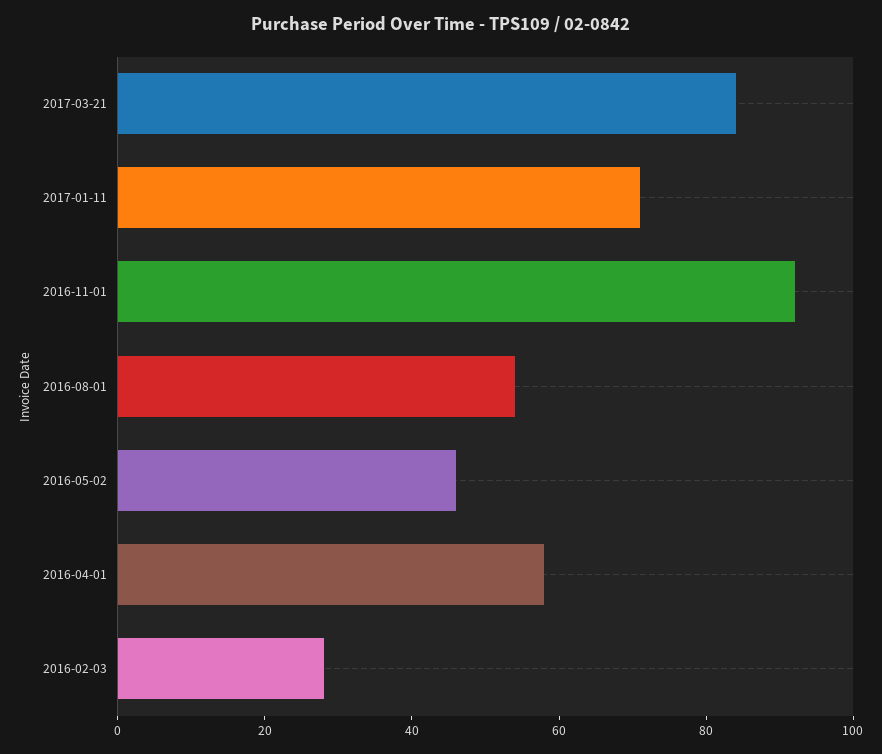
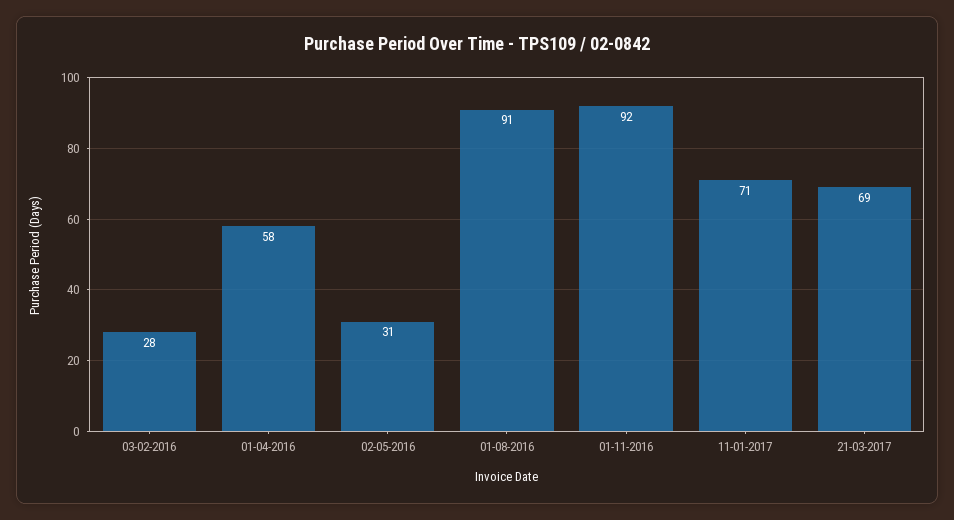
  {
-   "2017-03-21": 85,
+   "2017-03-21": 69,
    "2017-01-11": 71,
    "2016-11-01": 92,
-   "2016-08-01": 55,
+   "2016-08-01": 91,
-   "2016-05-02": 45,
+   "2016-05-02": 31,
    "2016-04-01": 58,
    "2016-02-03": 28
  }

